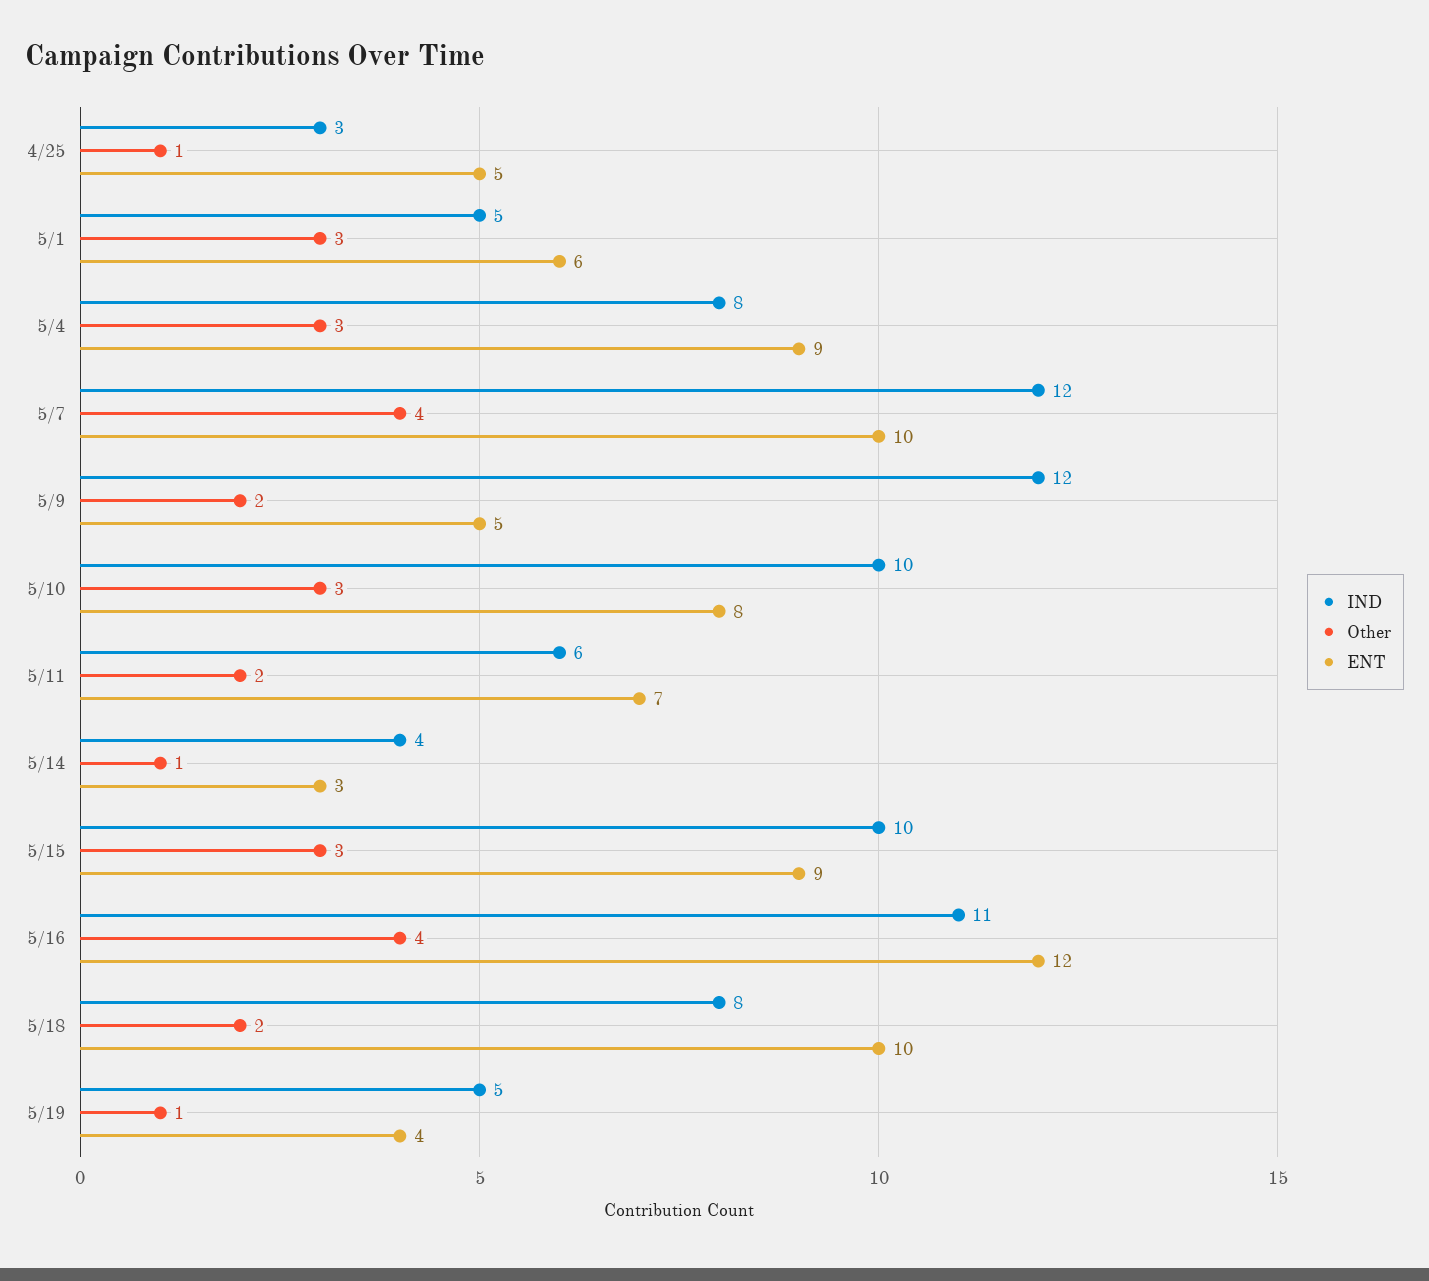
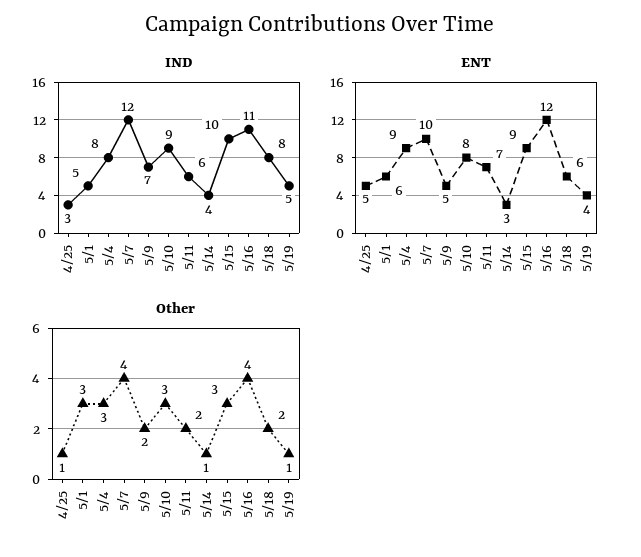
  {
    "IND": {
      "4/25": 3,
      "5/1": 5,
      "5/4": 8,
      "5/7": 12,
-     "5/9": 12,
+     "5/9": 7,
-     "5/10": 10,
+     "5/10": 9,
      "5/11": 6,
      "5/14": 4,
      "5/15": 10,
      "5/16": 11,
      "5/18": 8,
      "5/19": 5
    },
    "Other": {
      "4/25": 1,
      "5/1": 3,
      "5/4": 3,
      "5/7": 4,
      "5/9": 2,
      "5/10": 3,
      "5/11": 2,
      "5/14": 1,
      "5/15": 3,
      "5/16": 4,
      "5/18": 2,
      "5/19": 1
    },
    "ENT": {
      "4/25": 5,
      "5/1": 6,
      "5/4": 9,
      "5/7": 10,
      "5/9": 5,
      "5/10": 8,
      "5/11": 7,
      "5/14": 3,
      "5/15": 9,
      "5/16": 12,
-     "5/18": 10,
+     "5/18": 6,
      "5/19": 4
    }
  }

